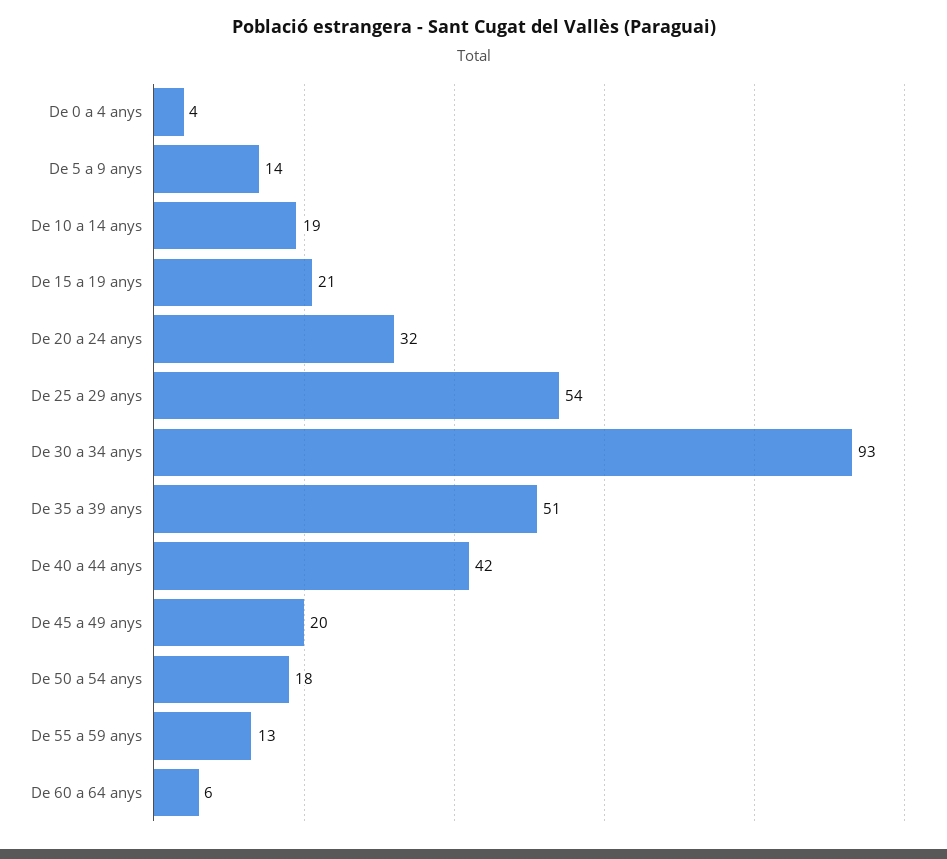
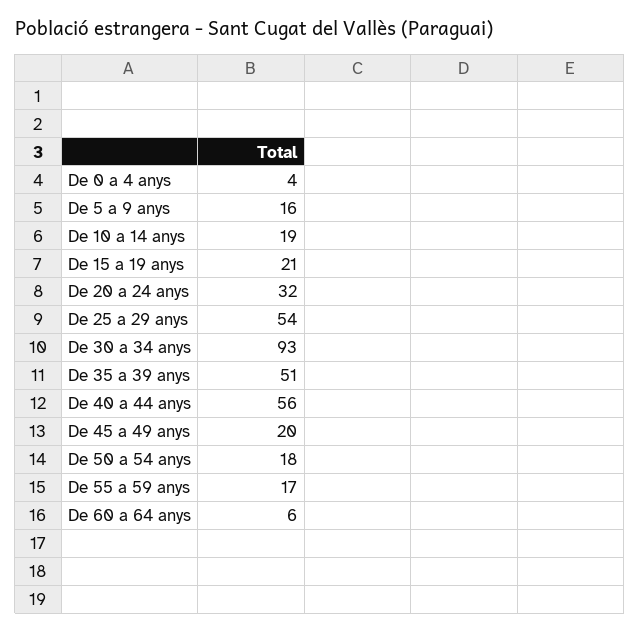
  {
    "De 0 a 4 anys": 4,
-   "De 5 a 9 anys": 14,
+   "De 5 a 9 anys": 16,
    "De 10 a 14 anys": 19,
    "De 15 a 19 anys": 21,
    "De 20 a 24 anys": 32,
    "De 25 a 29 anys": 54,
    "De 30 a 34 anys": 93,
    "De 35 a 39 anys": 51,
-   "De 40 a 44 anys": 42,
+   "De 40 a 44 anys": 56,
    "De 45 a 49 anys": 20,
    "De 50 a 54 anys": 18,
-   "De 55 a 59 anys": 13,
+   "De 55 a 59 anys": 17,
    "De 60 a 64 anys": 6
  }

